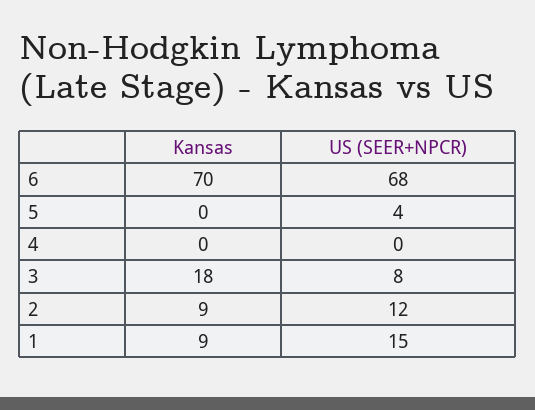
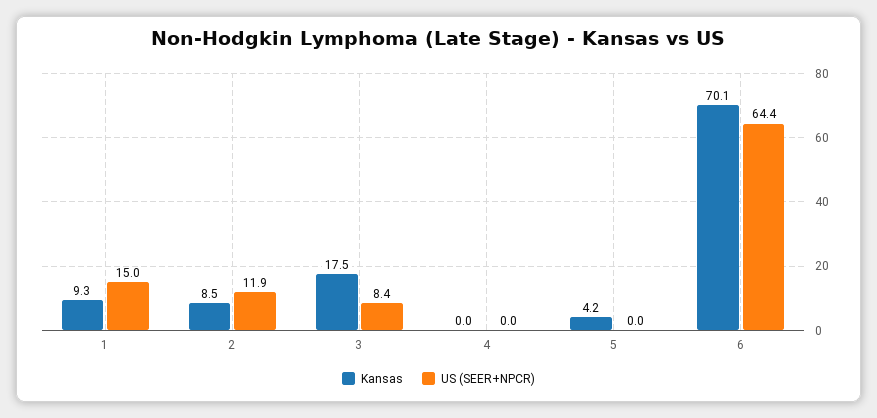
  {
    "Kansas": {
      "6": 70.1,
-     "5": 0,
+     "5": 4.2,
      "4": 0,
      "3": 17.5,
      "2": 8.5,
      "1": 9.3
    },
    "US (SEER+NPCR)": {
-     "6": 68,
+     "6": 64.4,
-     "5": 4,
+     "5": 0,
      "4": 0,
      "3": 8.4,
      "2": 11.9,
      "1": 15
    }
  }

